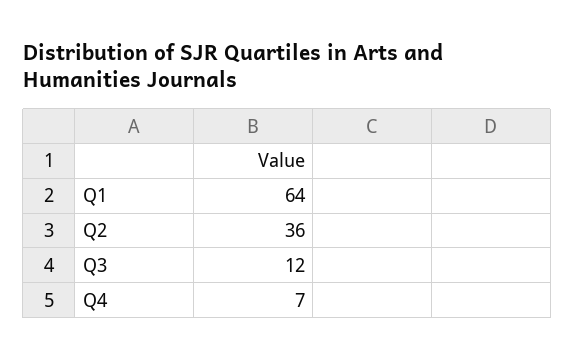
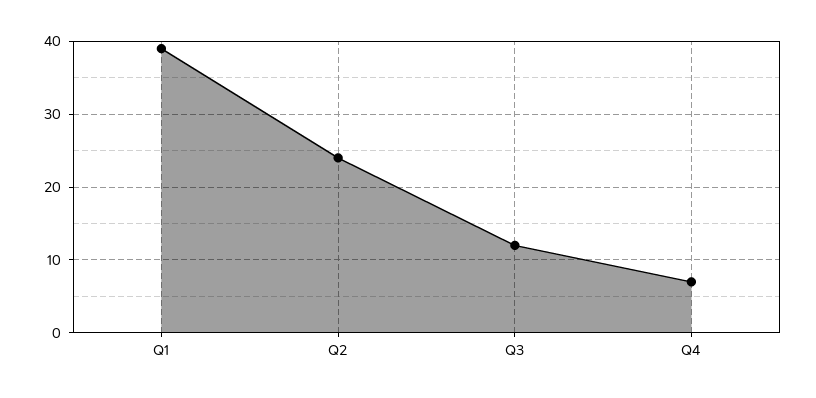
  {
-   "Q1": 64,
+   "Q1": 39,
-   "Q2": 36,
+   "Q2": 24,
    "Q3": 12,
    "Q4": 7
  }

